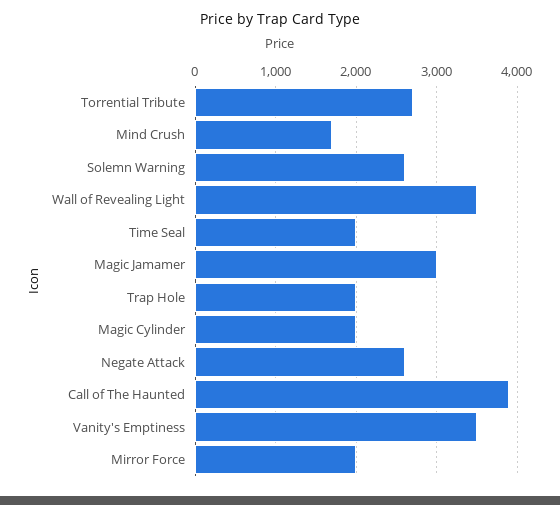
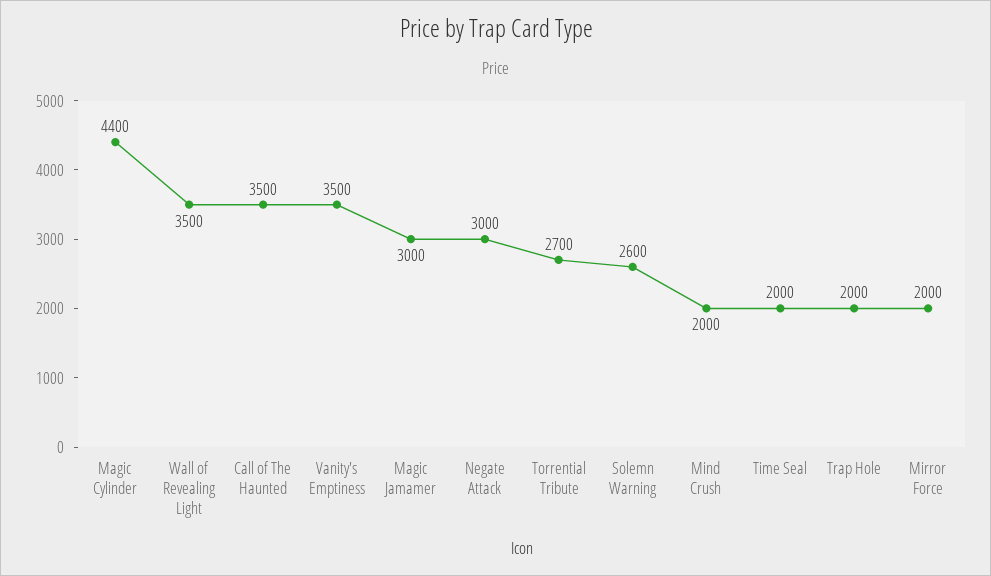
  {
    "Torrential Tribute": 2700,
-   "Mind Crush": 1700,
+   "Mind Crush": 2000,
    "Solemn Warning": 2600,
    "Wall of Revealing Light": 3500,
    "Time Seal": 2000,
    "Magic Jamamer": 3000,
    "Trap Hole": 2000,
-   "Magic Cylinder": 2000,
+   "Magic Cylinder": 4400,
-   "Negate Attack": 2600,
+   "Negate Attack": 3000,
-   "Call of The Haunted": 3900,
+   "Call of The Haunted": 3500,
    "Vanity's Emptiness": 3500,
    "Mirror Force": 2000
  }

